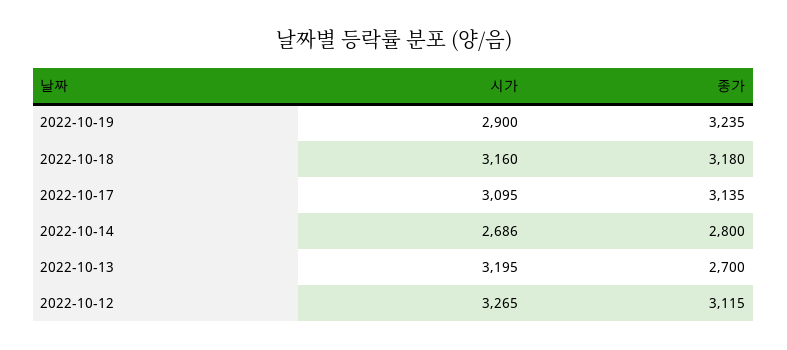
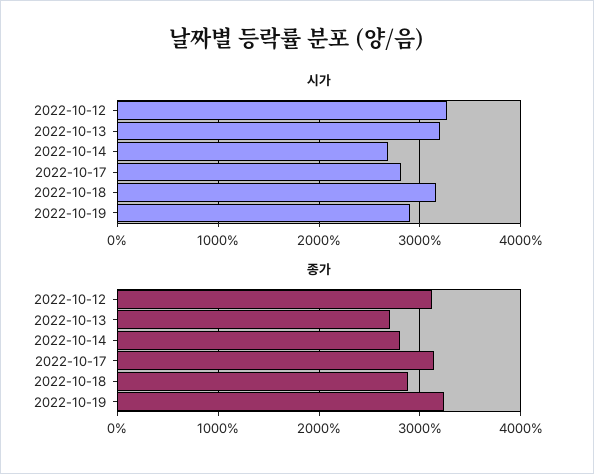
  {
    "시가": {
      "2022-10-19": 2900,
      "2022-10-18": 3160,
-     "2022-10-17": 3095,
+     "2022-10-17": 2800,
      "2022-10-14": 2686,
      "2022-10-13": 3195,
      "2022-10-12": 3265
    },
    "종가": {
      "2022-10-19": 3235,
-     "2022-10-18": 3180,
+     "2022-10-18": 2900,
      "2022-10-17": 3135,
      "2022-10-14": 2800,
      "2022-10-13": 2700,
      "2022-10-12": 3115
    }
  }

